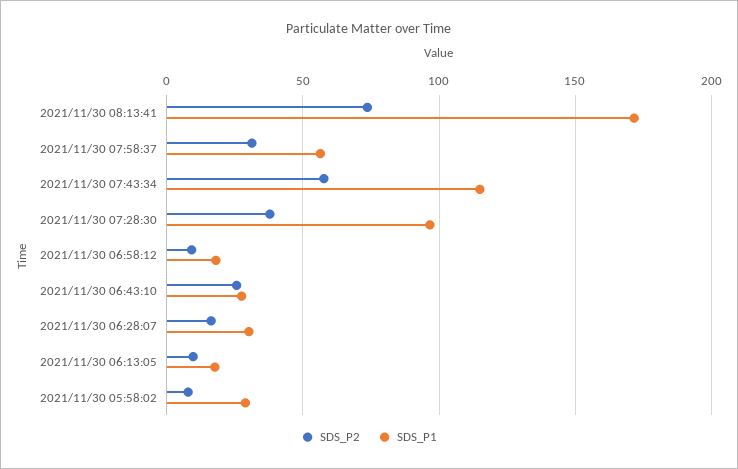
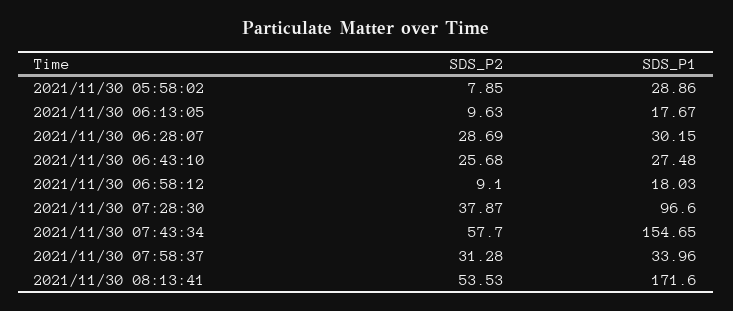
  {
    "SDS_P2": {
-     "2021/11/30 08:13:41": 75,
+     "2021/11/30 08:13:41": 53.53,
      "2021/11/30 07:58:37": 31.28,
      "2021/11/30 07:43:34": 57.7,
      "2021/11/30 07:28:30": 37.87,
      "2021/11/30 06:58:12": 9.1,
      "2021/11/30 06:43:10": 25.68,
-     "2021/11/30 06:28:07": 15,
+     "2021/11/30 06:28:07": 28.69,
      "2021/11/30 06:13:05": 9.63,
      "2021/11/30 05:58:02": 7.85
    },
    "SDS_P1": {
      "2021/11/30 08:13:41": 171.6,
-     "2021/11/30 07:58:37": 55,
+     "2021/11/30 07:58:37": 33.96,
-     "2021/11/30 07:43:34": 115,
+     "2021/11/30 07:43:34": 154.65,
      "2021/11/30 07:28:30": 96.6,
      "2021/11/30 06:58:12": 18.03,
      "2021/11/30 06:43:10": 27.48,
      "2021/11/30 06:28:07": 30.15,
      "2021/11/30 06:13:05": 17.67,
      "2021/11/30 05:58:02": 28.86
    }
  }

